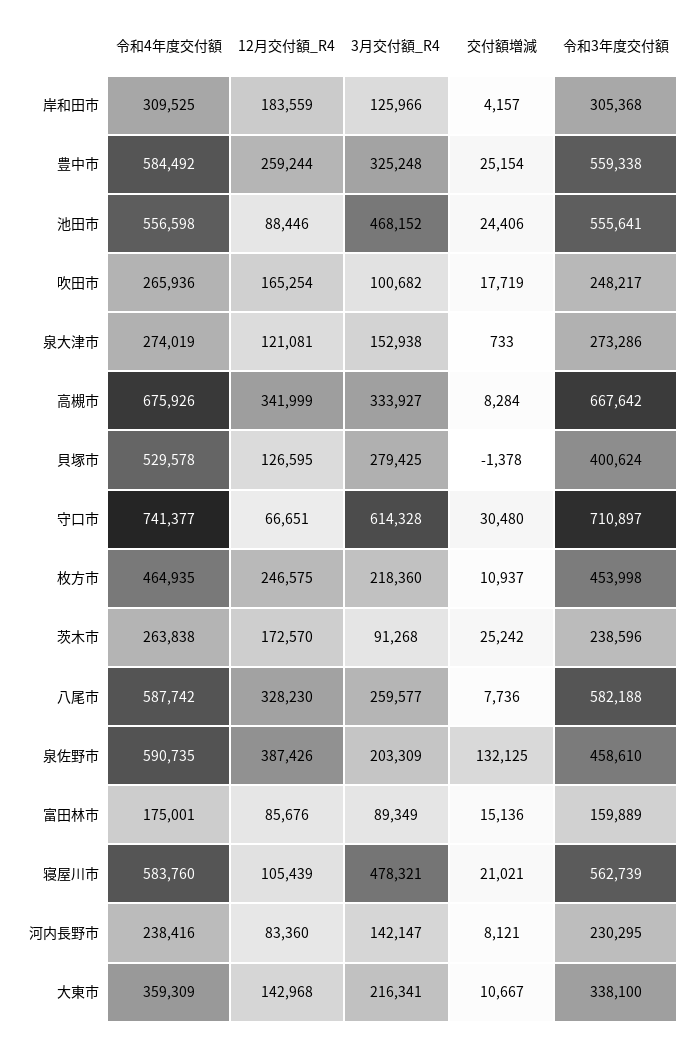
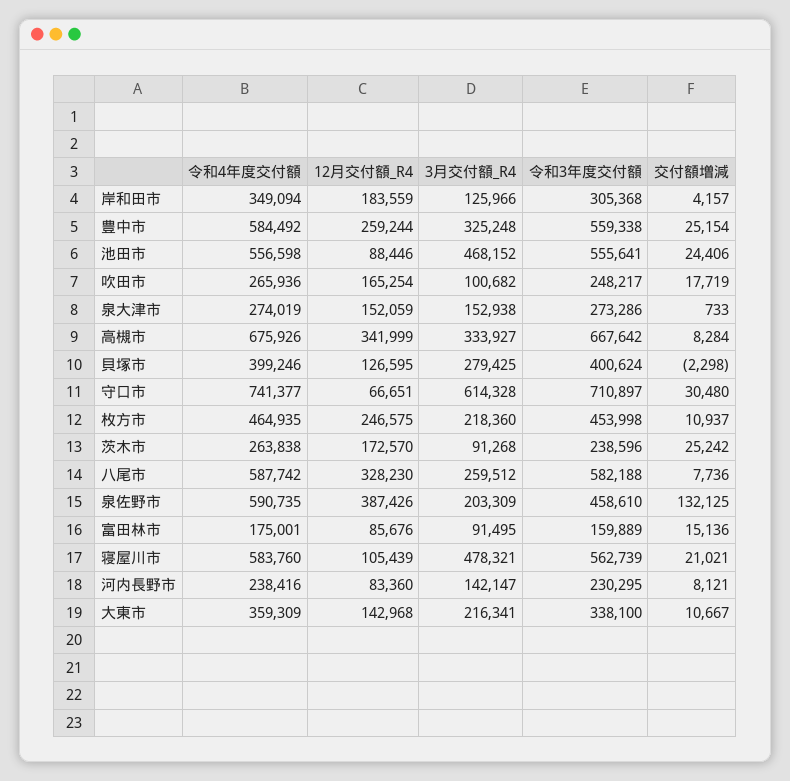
  {
    "令和4年度交付額": {
-     "岸和田市": 309525,
+     "岸和田市": 349094,
      "豊中市": 584492,
      "池田市": 556598,
      "吹田市": 265936,
      "泉大津市": 274019,
      "高槻市": 675926,
-     "貝塚市": 529578,
+     "貝塚市": 399246,
      "守口市": 741377,
      "枚方市": 464935,
      "茨木市": 263838,
      "八尾市": 587742,
      "泉佐野市": 590735,
      "富田林市": 175001,
      "寝屋川市": 583760,
      "河内長野市": 238416,
      "大東市": 359309
    },
    "12月交付額_R4": {
      "岸和田市": 183559,
      "豊中市": 259244,
      "池田市": 88446,
      "吹田市": 165254,
-     "泉大津市": 121081,
+     "泉大津市": 152059,
      "高槻市": 341999,
      "貝塚市": 126595,
      "守口市": 66651,
      "枚方市": 246575,
      "茨木市": 172570,
      "八尾市": 328230,
      "泉佐野市": 387426,
      "富田林市": 85676,
      "寝屋川市": 105439,
      "河内長野市": 83360,
      "大東市": 142968
    },
    "3月交付額_R4": {
      "岸和田市": 125966,
      "豊中市": 325248,
      "池田市": 468152,
      "吹田市": 100682,
      "泉大津市": 152938,
      "高槻市": 333927,
      "貝塚市": 279425,
      "守口市": 614328,
      "枚方市": 218360,
      "茨木市": 91268,
-     "八尾市": 259577,
+     "八尾市": 259512,
      "泉佐野市": 203309,
-     "富田林市": 89349,
+     "富田林市": 91495,
      "寝屋川市": 478321,
      "河内長野市": 142147,
      "大東市": 216341
    },
    "交付額増減": {
      "岸和田市": 4157,
      "豊中市": 25154,
      "池田市": 24406,
      "吹田市": 17719,
      "泉大津市": 733,
      "高槻市": 8284,
-     "貝塚市": -1378,
+     "貝塚市": -2298,
      "守口市": 30480,
      "枚方市": 10937,
      "茨木市": 25242,
      "八尾市": 7736,
      "泉佐野市": 132125,
      "富田林市": 15136,
      "寝屋川市": 21021,
      "河内長野市": 8121,
      "大東市": 10667
    },
    "令和3年度交付額": {
      "岸和田市": 305368,
      "豊中市": 559338,
      "池田市": 555641,
      "吹田市": 248217,
      "泉大津市": 273286,
      "高槻市": 667642,
      "貝塚市": 400624,
      "守口市": 710897,
      "枚方市": 453998,
      "茨木市": 238596,
      "八尾市": 582188,
      "泉佐野市": 458610,
      "富田林市": 159889,
      "寝屋川市": 562739,
      "河内長野市": 230295,
      "大東市": 338100
    }
  }

